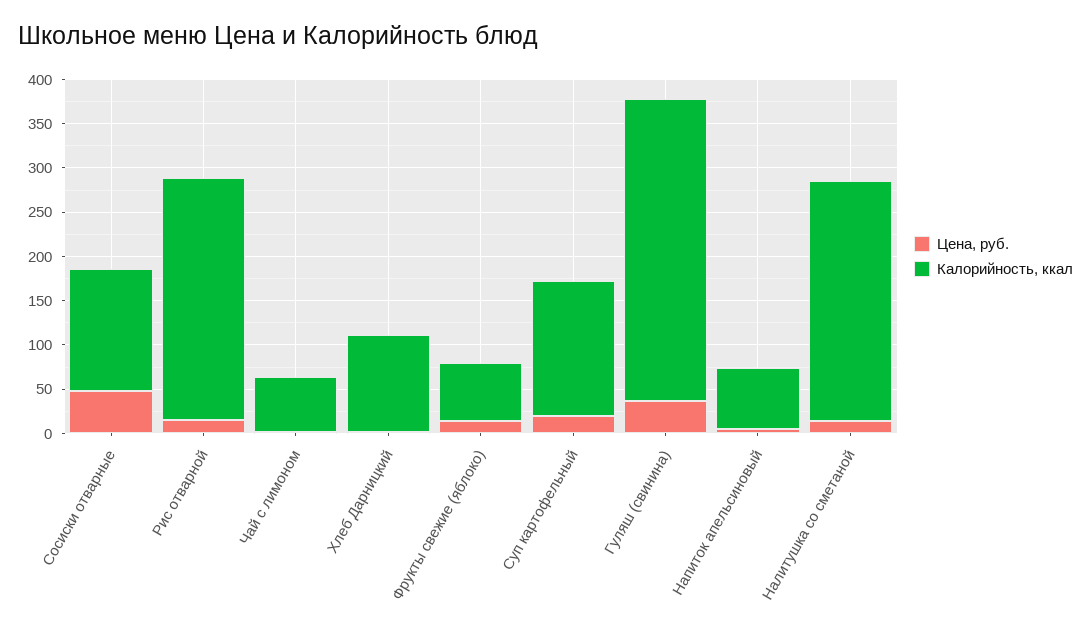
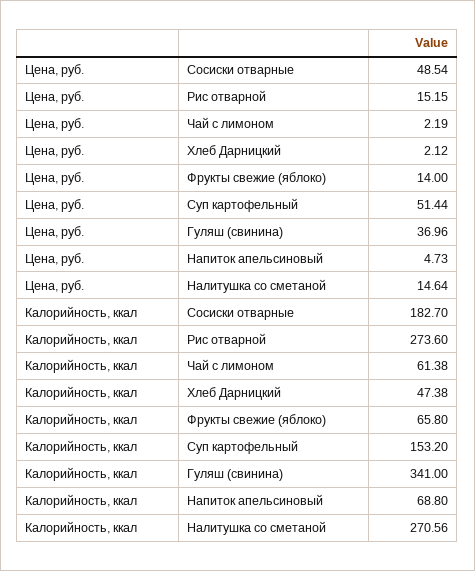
  {
    "Цена, руб.": {
      "Сосиски отварные": 48.54,
      "Рис отварной": 15.15,
      "Чай с лимоном": 2.19,
      "Хлеб Дарницкий": 2.12,
      "Фрукты свежие (яблоко)": 14,
-     "Суп картофельный": 20,
+     "Суп картофельный": 51.44,
      "Гуляш (свинина)": 36.96,
      "Напиток апельсиновый": 4.73,
      "Налитушка со сметаной": 14.64
    },
    "Калорийность, ккал": {
-     "Сосиски отварные": 140,
+     "Сосиски отварные": 182.7,
      "Рис отварной": 273.6,
      "Чай с лимоном": 61.38,
-     "Хлеб Дарницкий": 110,
+     "Хлеб Дарницкий": 47.38,
      "Фрукты свежие (яблоко)": 65.8,
      "Суп картофельный": 153.2,
      "Гуляш (свинина)": 341,
      "Напиток апельсиновый": 68.8,
      "Налитушка со сметаной": 270.56
    }
  }

